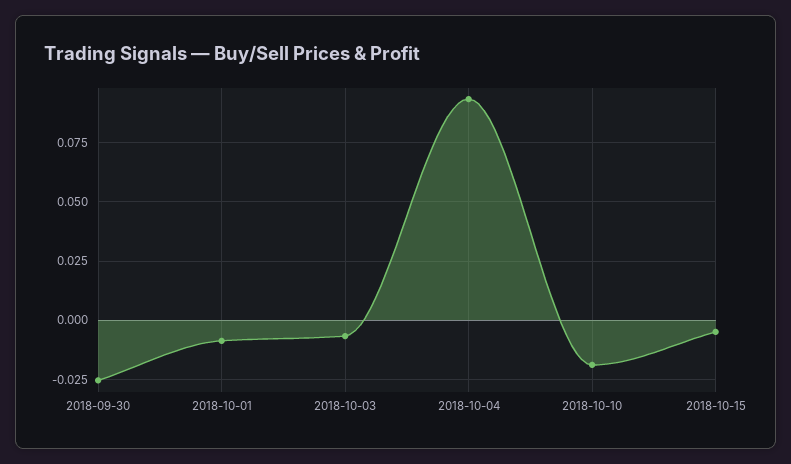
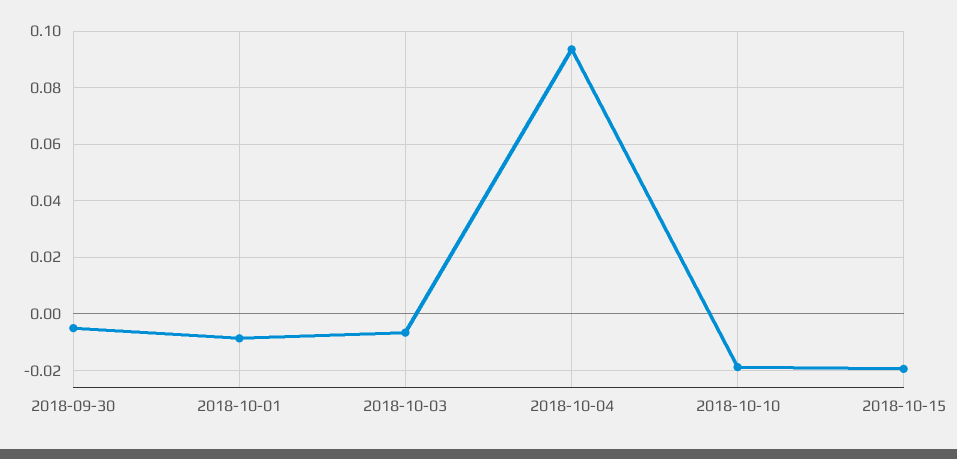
  {
-   "2018-09-30": -0.025,
+   "2018-09-30": -0.005,
    "2018-10-01": -0.0075,
    "2018-10-03": -0.0075,
    "2018-10-04": 0.0925,
    "2018-10-10": -0.02,
-   "2018-10-15": -0.005
+   "2018-10-15": -0.02
  }

